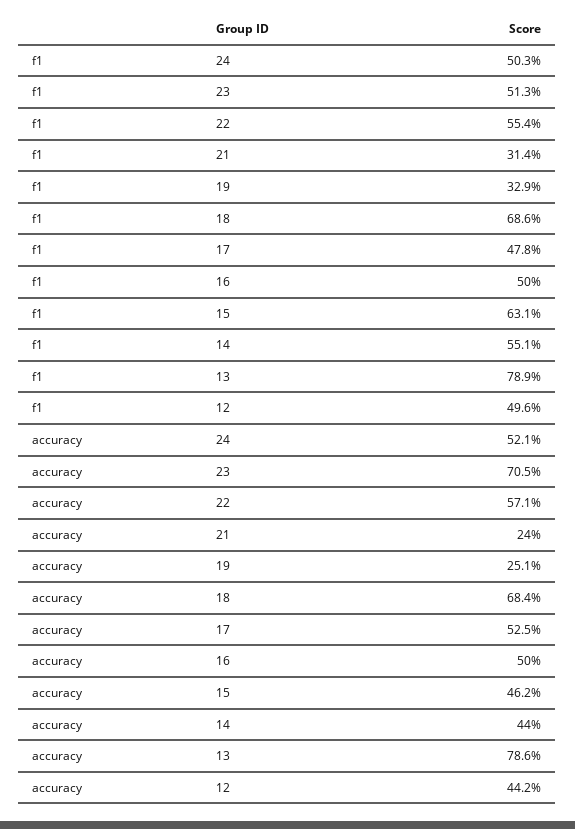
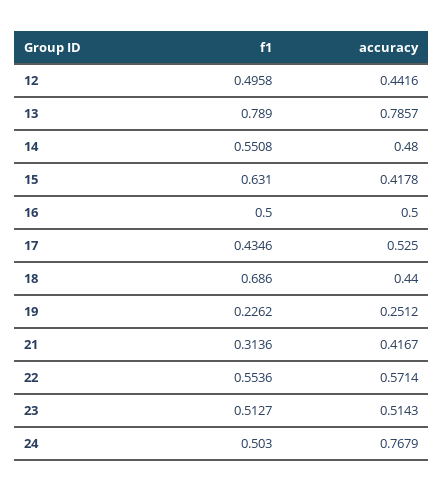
  {
    "f1": {
      "24": 0.503,
      "23": 0.5127,
      "22": 0.5536,
      "21": 0.3136,
-     "19": 0.329,
+     "19": 0.2262,
      "18": 0.686,
-     "17": 0.478,
+     "17": 0.4346,
      "16": 0.5,
      "15": 0.631,
      "14": 0.5508,
      "13": 0.789,
      "12": 0.4958
    },
    "accuracy": {
-     "24": 0.521,
+     "24": 0.7679,
-     "23": 0.705,
+     "23": 0.5143,
      "22": 0.5714,
-     "21": 0.24,
+     "21": 0.4167,
      "19": 0.2512,
-     "18": 0.684,
+     "18": 0.44,
      "17": 0.525,
      "16": 0.5,
-     "15": 0.462,
+     "15": 0.4178,
-     "14": 0.44,
+     "14": 0.48,
      "13": 0.7857,
      "12": 0.4416
    }
  }

